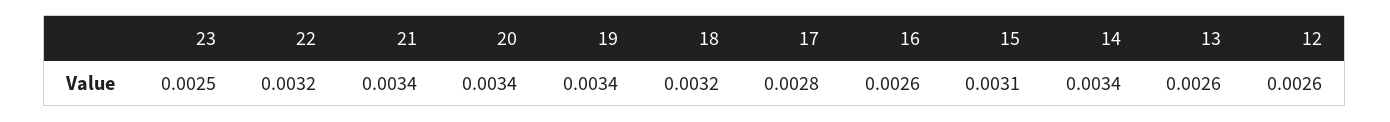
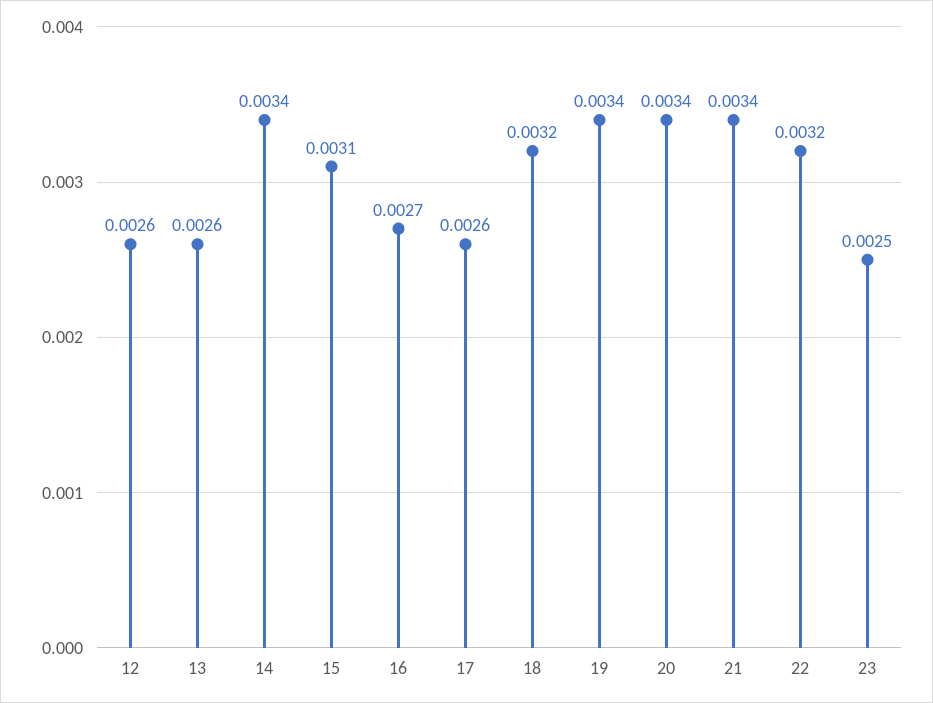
  {
    "23": 0.0025,
    "22": 0.0032,
    "21": 0.0034,
    "20": 0.0034,
    "19": 0.0034,
    "18": 0.0032,
-   "17": 0.0028,
+   "17": 0.0026,
-   "16": 0.0026,
+   "16": 0.0027,
    "15": 0.0031,
    "14": 0.0034,
    "13": 0.0026,
    "12": 0.0026
  }

